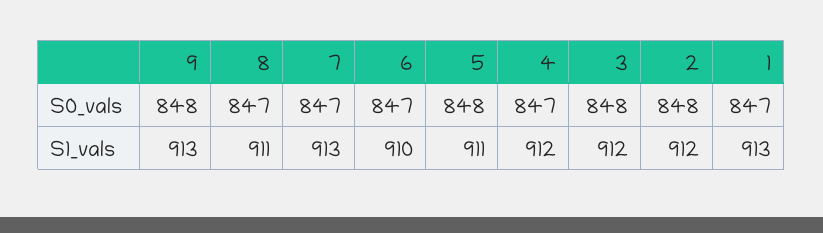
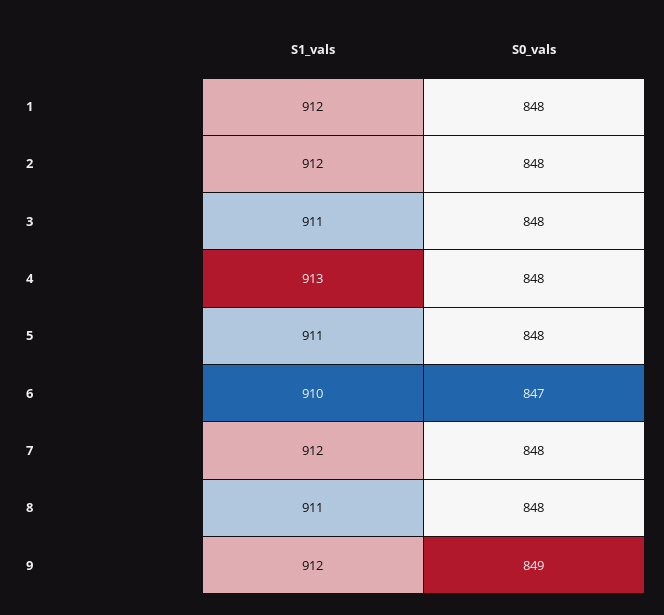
  {
    "9": {
-     "S0_vals": 848,
+     "S0_vals": 849,
-     "S1_vals": 913
+     "S1_vals": 912
    },
    "8": {
-     "S0_vals": 847,
+     "S0_vals": 848,
      "S1_vals": 911
    },
    "7": {
-     "S0_vals": 847,
+     "S0_vals": 848,
-     "S1_vals": 913
+     "S1_vals": 912
    },
    "6": {
      "S0_vals": 847,
      "S1_vals": 910
    },
    "5": {
      "S0_vals": 848,
      "S1_vals": 911
    },
    "4": {
-     "S0_vals": 847,
+     "S0_vals": 848,
-     "S1_vals": 912
+     "S1_vals": 913
    },
    "3": {
      "S0_vals": 848,
-     "S1_vals": 912
+     "S1_vals": 911
    },
    "2": {
      "S0_vals": 848,
      "S1_vals": 912
    },
    "1": {
-     "S0_vals": 847,
+     "S0_vals": 848,
-     "S1_vals": 913
+     "S1_vals": 912
    }
  }

